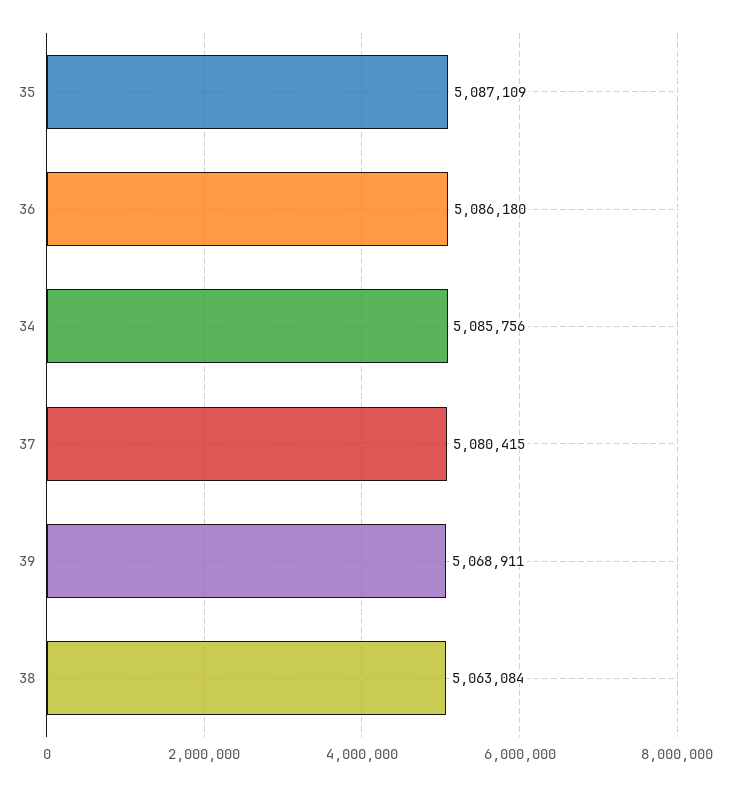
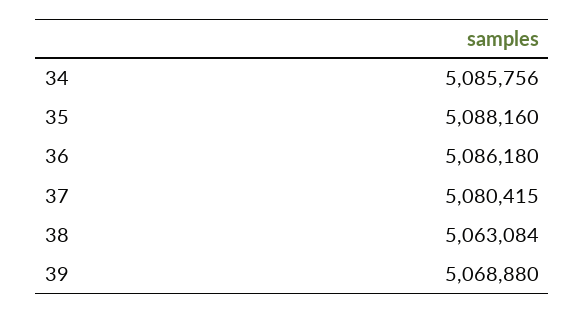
  {
-   "35": 5087109,
+   "35": 5088160,
    "36": 5086180,
    "34": 5085756,
    "37": 5080415,
-   "39": 5068911,
+   "39": 5068880,
    "38": 5063084
  }

